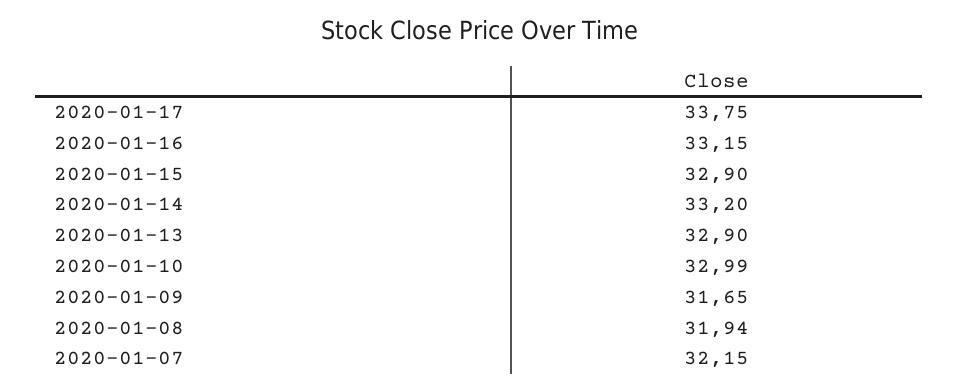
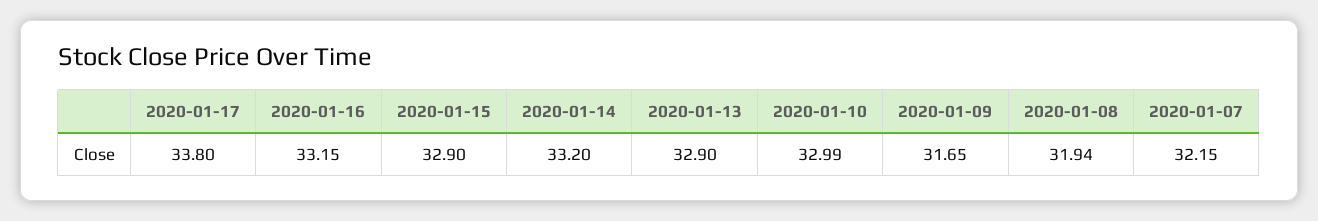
  {
-   "2020-01-17": 33.75,
+   "2020-01-17": 33.8,
    "2020-01-16": 33.15,
    "2020-01-15": 32.9,
    "2020-01-14": 33.2,
    "2020-01-13": 32.9,
    "2020-01-10": 32.99,
    "2020-01-09": 31.65,
    "2020-01-08": 31.94,
    "2020-01-07": 32.15
  }

